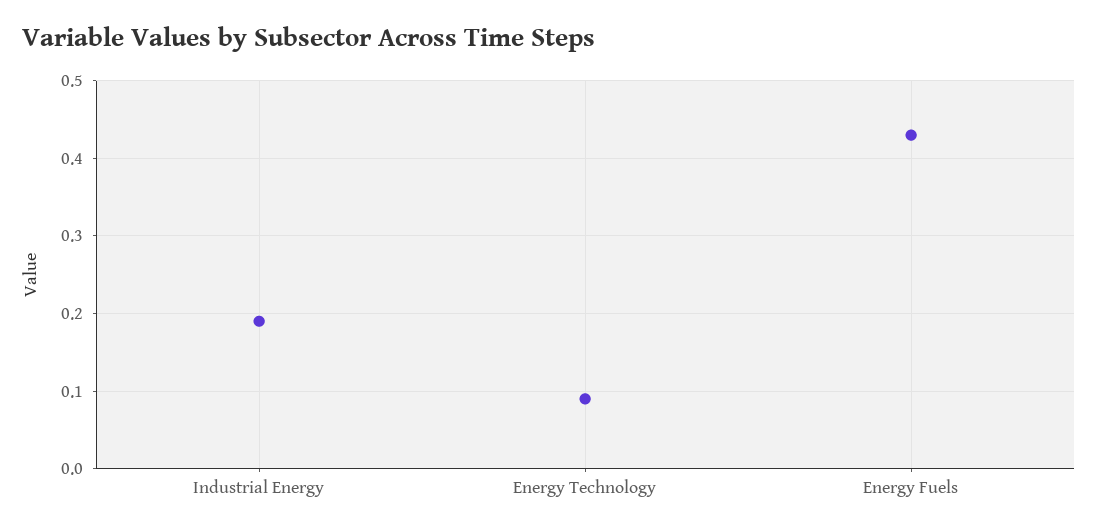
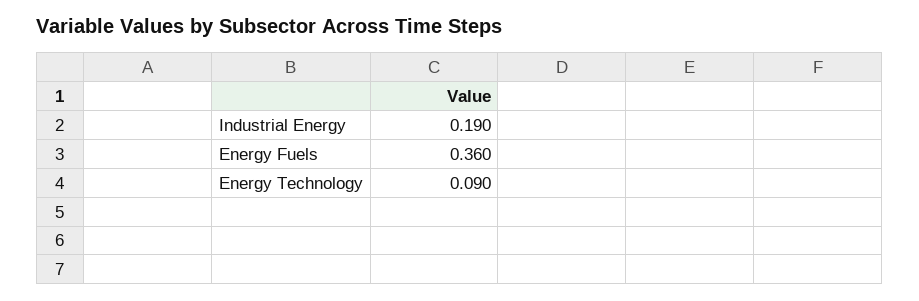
  {
    "Industrial Energy": 0.19,
    "Energy Technology": 0.09,
-   "Energy Fuels": 0.43
+   "Energy Fuels": 0.36
  }

